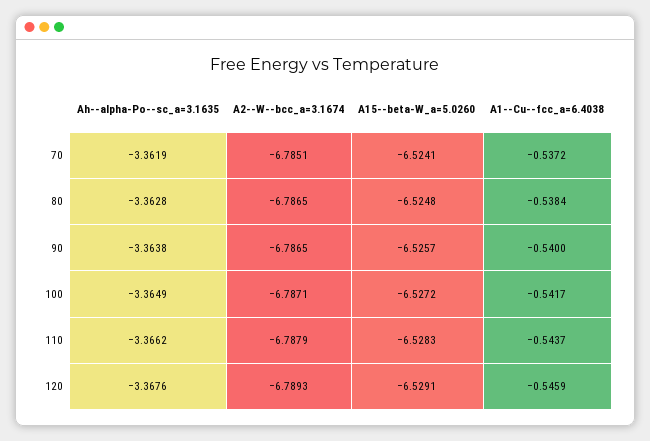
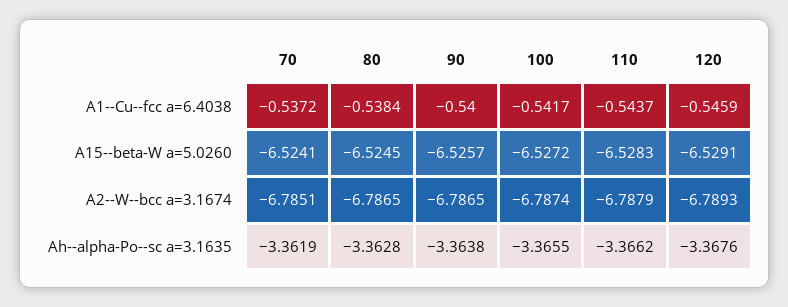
  {
    "Ah--alpha-Po--sc_a=3.1635": {
      "70": -3.3619,
      "80": -3.3628,
      "90": -3.3638,
-     "100": -3.3649,
+     "100": -3.3655,
      "110": -3.3662,
      "120": -3.3676
    },
    "A2--W--bcc_a=3.1674": {
      "70": -6.7851,
      "80": -6.7865,
      "90": -6.7865,
-     "100": -6.7871,
+     "100": -6.7874,
      "110": -6.7879,
      "120": -6.7893
    },
    "A15--beta-W_a=5.0260": {
      "70": -6.5241,
-     "80": -6.5248,
+     "80": -6.5245,
      "90": -6.5257,
      "100": -6.5272,
      "110": -6.5283,
      "120": -6.5291
    },
    "A1--Cu--fcc_a=6.4038": {
      "70": -0.5372,
      "80": -0.5384,
      "90": -0.54,
      "100": -0.5417,
      "110": -0.5437,
      "120": -0.5459
    }
  }

